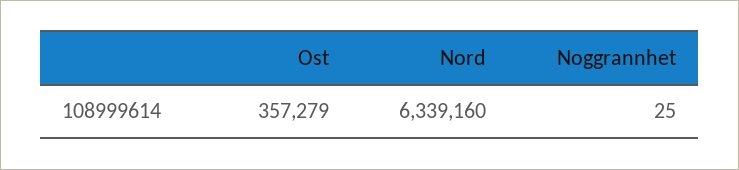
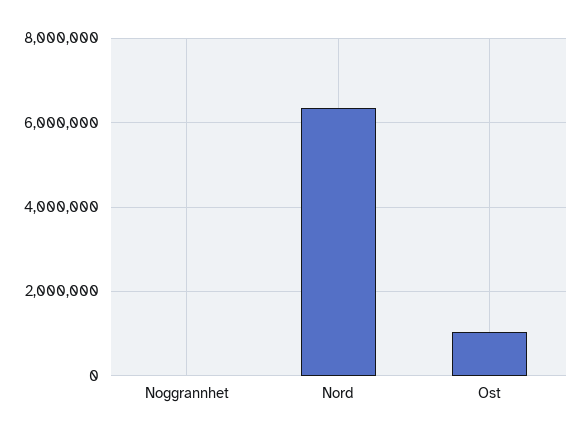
  {
-   "Ost": 357279,
+   "Ost": 1000000,
    "Nord": 6339160,
    "Noggrannhet": 25
  }

